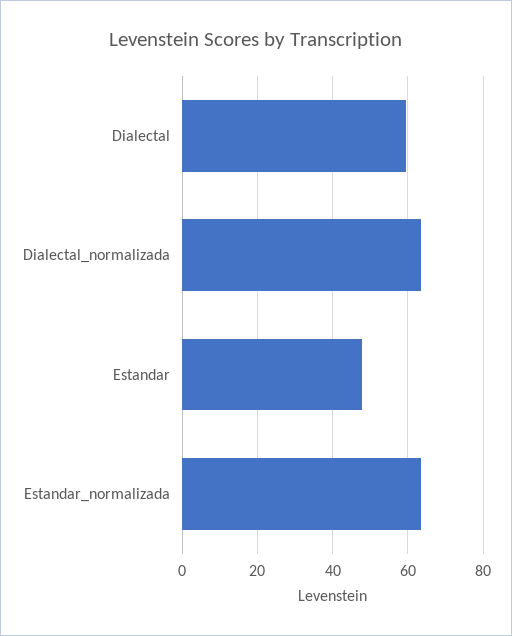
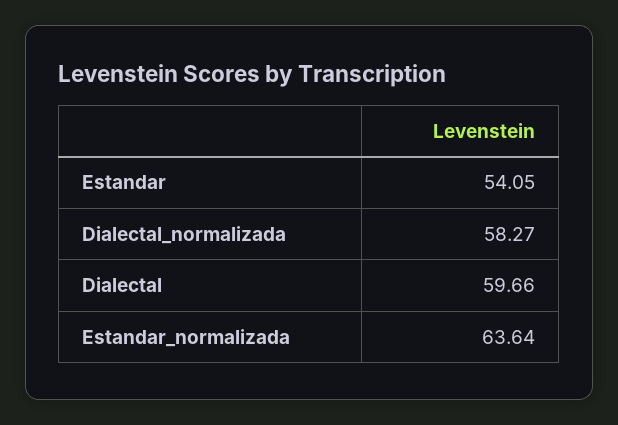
  {
    "Dialectal": 59.66,
-   "Dialectal_normalizada": 64,
+   "Dialectal_normalizada": 58.27,
-   "Estandar": 48,
+   "Estandar": 54.05,
    "Estandar_normalizada": 63.64
  }

